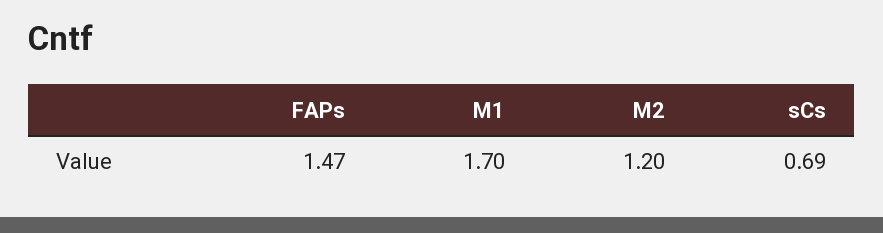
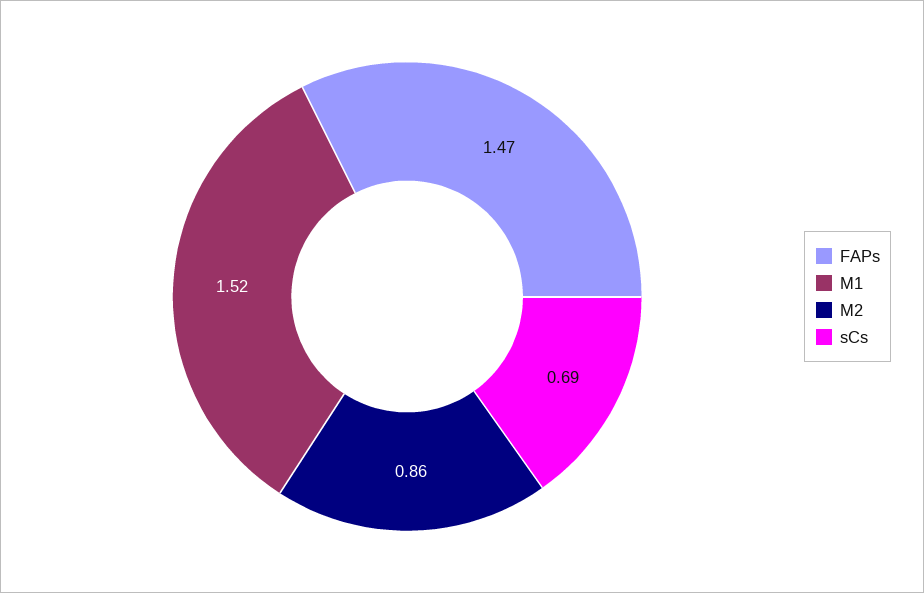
  {
    "FAPs": 1.47,
-   "M1": 1.7,
+   "M1": 1.52,
-   "M2": 1.2,
+   "M2": 0.86,
    "sCs": 0.69
  }

